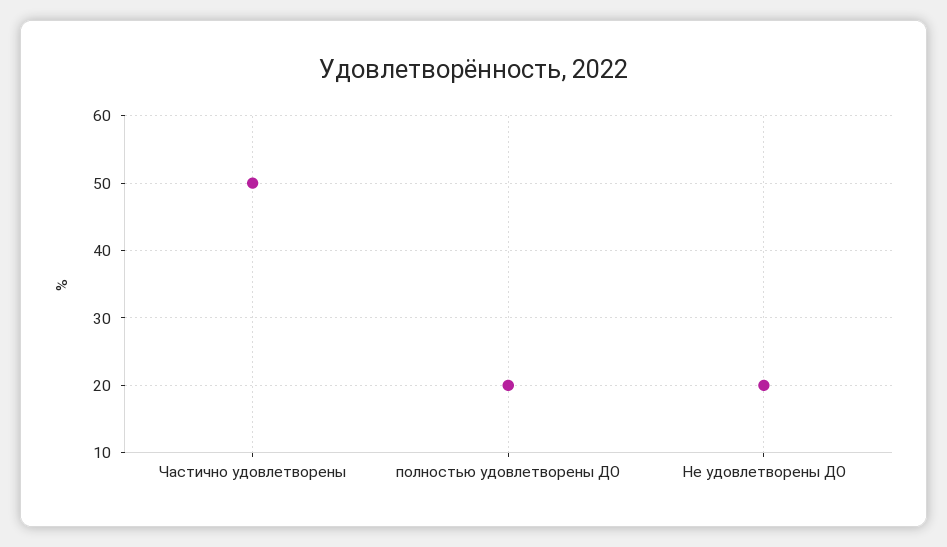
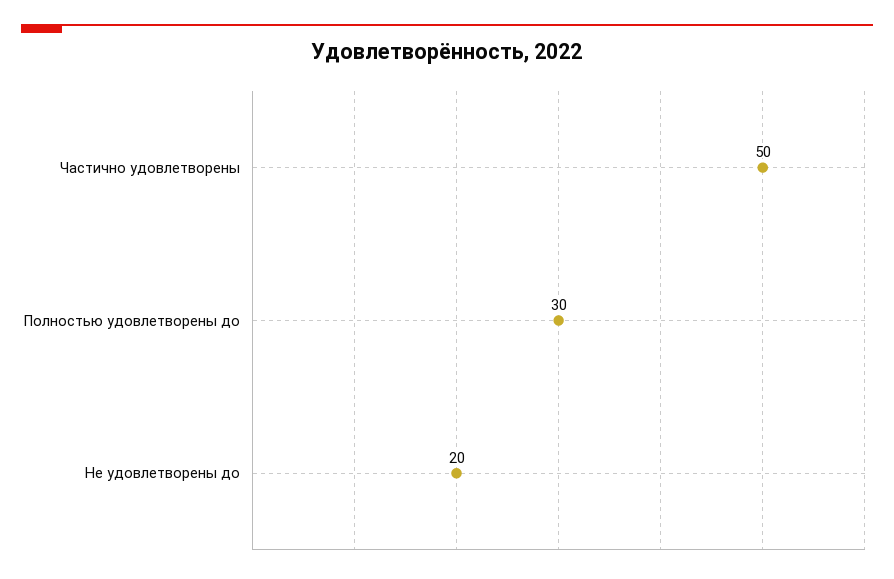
  {
    "Частично удовлетворены": 50,
-   "полностью удовлетворены ДО": 20,
+   "полностью удовлетворены ДО": 30,
    "Не удовлетворены ДО": 20
  }

